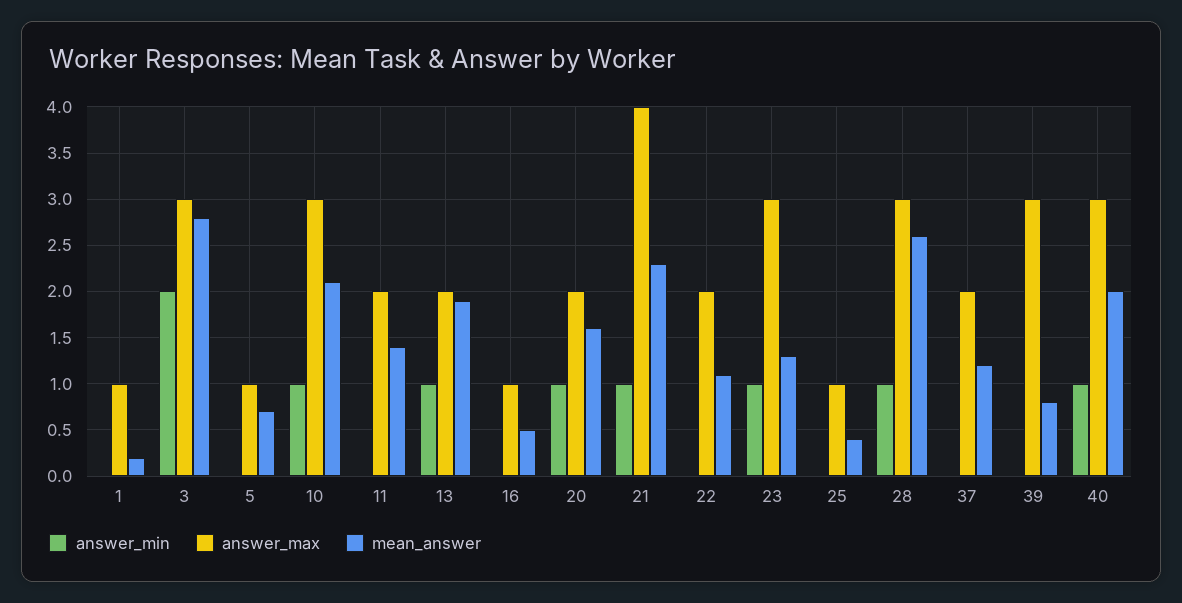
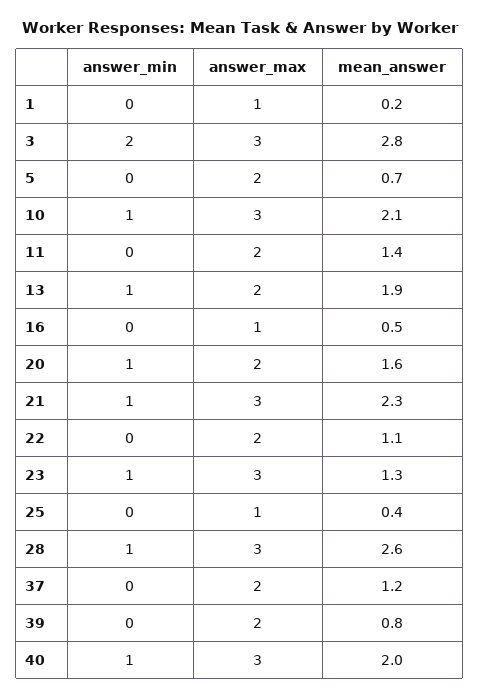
  {
    "answer_min": {
      "1": 0,
      "3": 2,
      "5": 0,
      "10": 1,
      "11": 0,
      "13": 1,
      "16": 0,
      "20": 1,
      "21": 1,
      "22": 0,
      "23": 1,
      "25": 0,
      "28": 1,
      "37": 0,
      "39": 0,
      "40": 1
    },
    "answer_max": {
      "1": 1,
      "3": 3,
-     "5": 1,
+     "5": 2,
      "10": 3,
      "11": 2,
      "13": 2,
      "16": 1,
      "20": 2,
-     "21": 4,
+     "21": 3,
      "22": 2,
      "23": 3,
      "25": 1,
      "28": 3,
      "37": 2,
-     "39": 3,
+     "39": 2,
      "40": 3
    },
    "mean_answer": {
      "1": 0.2,
      "3": 2.8,
      "5": 0.7,
      "10": 2.1,
      "11": 1.4,
      "13": 1.9,
      "16": 0.5,
      "20": 1.6,
      "21": 2.3,
      "22": 1.1,
      "23": 1.3,
      "25": 0.4,
      "28": 2.6,
      "37": 1.2,
      "39": 0.8,
      "40": 2
    }
  }

